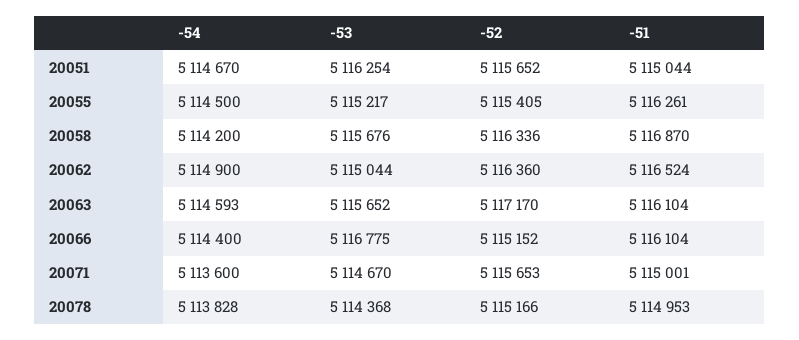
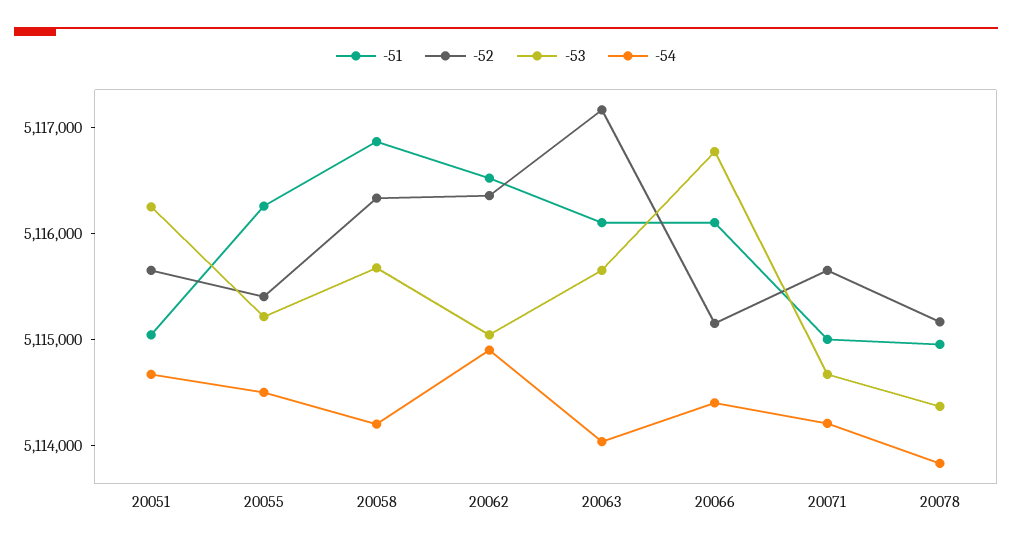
  {
    "-54": {
      "20051": 5114670,
      "20055": 5114500,
      "20058": 5114200,
      "20062": 5114900,
-     "20063": 5114593,
+     "20063": 5114000,
      "20066": 5114400,
-     "20071": 5113600,
+     "20071": 5114200,
      "20078": 5113828
    },
    "-53": {
      "20051": 5116254,
      "20055": 5115217,
      "20058": 5115676,
      "20062": 5115044,
      "20063": 5115652,
      "20066": 5116775,
      "20071": 5114670,
      "20078": 5114368
    },
    "-52": {
      "20051": 5115652,
      "20055": 5115405,
      "20058": 5116336,
      "20062": 5116360,
      "20063": 5117170,
      "20066": 5115152,
      "20071": 5115653,
      "20078": 5115166
    },
    "-51": {
      "20051": 5115044,
      "20055": 5116261,
      "20058": 5116870,
      "20062": 5116524,
      "20063": 5116104,
      "20066": 5116104,
      "20071": 5115001,
      "20078": 5114953
    }
  }

